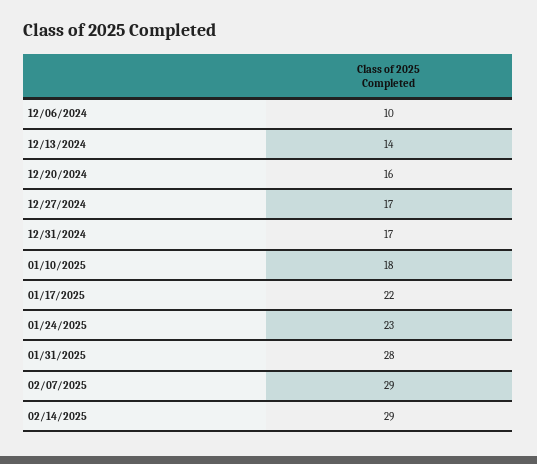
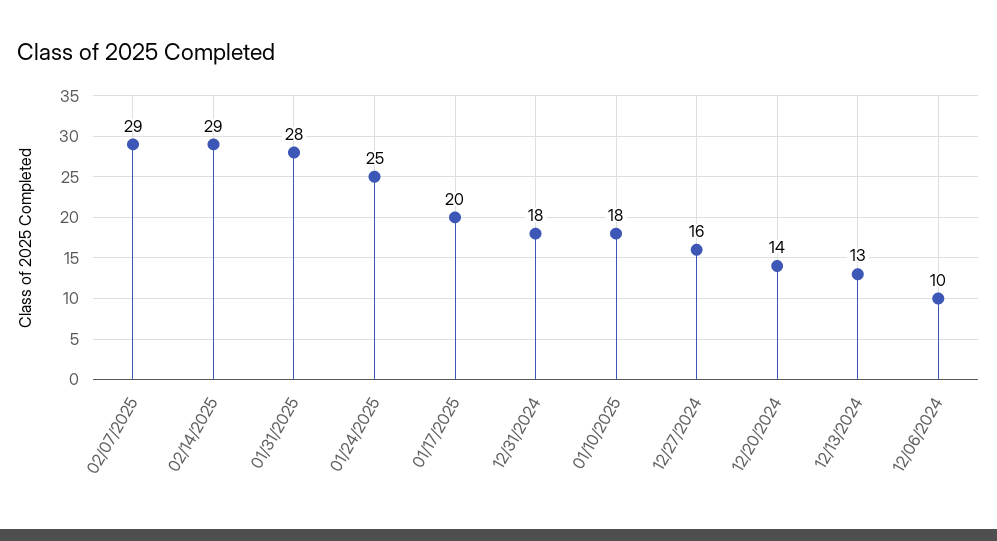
  {
    "12/06/2024": 10,
-   "12/13/2024": 14,
+   "12/13/2024": 13,
-   "12/20/2024": 16,
+   "12/20/2024": 14,
-   "12/27/2024": 17,
+   "12/27/2024": 16,
-   "12/31/2024": 17,
+   "12/31/2024": 18,
    "01/10/2025": 18,
-   "01/17/2025": 22,
+   "01/17/2025": 20,
-   "01/24/2025": 23,
+   "01/24/2025": 25,
    "01/31/2025": 28,
    "02/07/2025": 29,
    "02/14/2025": 29
  }

